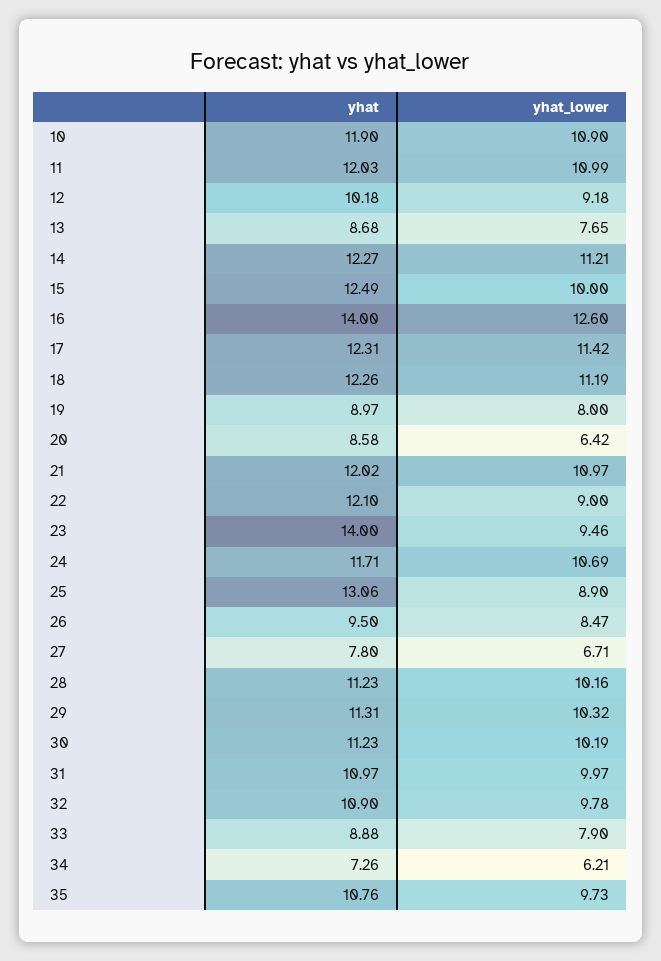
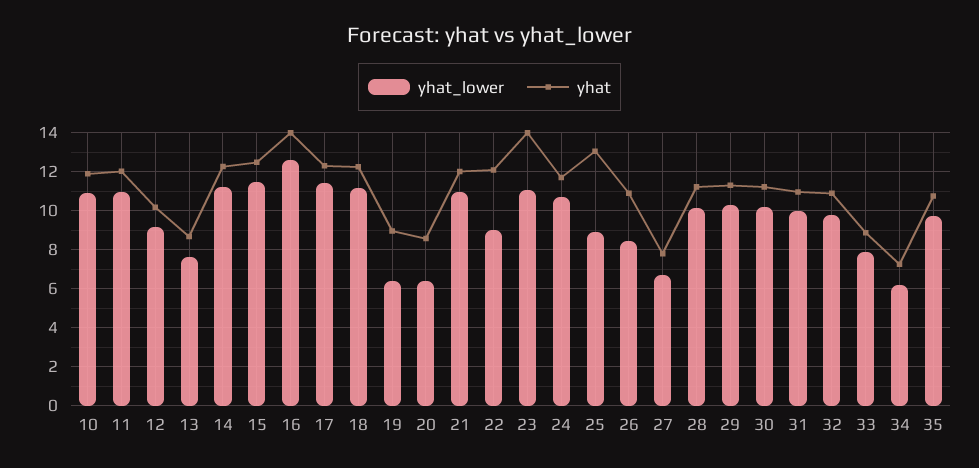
  {
    "yhat": {
      "10": 11.9,
      "11": 12.03,
      "12": 10.18,
      "13": 8.68,
      "14": 12.27,
      "15": 12.49,
      "16": 14,
      "17": 12.31,
      "18": 12.26,
      "19": 8.97,
      "20": 8.58,
      "21": 12.02,
      "22": 12.1,
      "23": 14,
      "24": 11.71,
      "25": 13.06,
-     "26": 9.5,
+     "26": 11,
      "27": 7.8,
      "28": 11.23,
      "29": 11.31,
      "30": 11.23,
      "31": 10.97,
      "32": 10.9,
      "33": 8.88,
      "34": 7.26,
      "35": 10.76
    },
    "yhat_lower": {
      "10": 10.9,
      "11": 10.99,
      "12": 9.18,
      "13": 7.65,
      "14": 11.21,
-     "15": 10,
+     "15": 11.5,
      "16": 12.6,
      "17": 11.42,
      "18": 11.19,
-     "19": 8,
+     "19": 6.5,
      "20": 6.42,
      "21": 10.97,
      "22": 9,
-     "23": 9.46,
+     "23": 11,
      "24": 10.69,
      "25": 8.9,
      "26": 8.47,
      "27": 6.71,
      "28": 10.16,
      "29": 10.32,
      "30": 10.19,
      "31": 9.97,
      "32": 9.78,
      "33": 7.9,
      "34": 6.21,
      "35": 9.73
    }
  }

